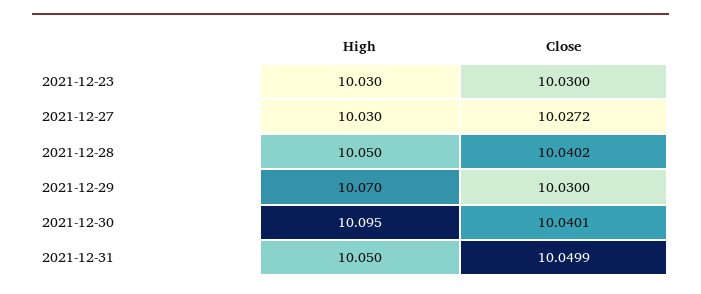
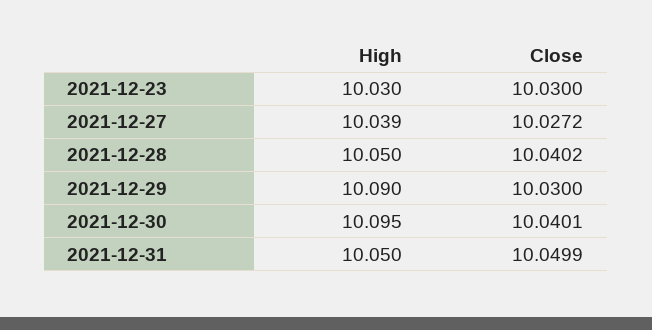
  {
    "High": {
      "2021-12-23": 10.03,
-     "2021-12-27": 10.03,
+     "2021-12-27": 10.039,
      "2021-12-28": 10.05,
-     "2021-12-29": 10.07,
+     "2021-12-29": 10.09,
      "2021-12-30": 10.095,
      "2021-12-31": 10.05
    },
    "Close": {
      "2021-12-23": 10.03,
      "2021-12-27": 10.0272,
      "2021-12-28": 10.0402,
      "2021-12-29": 10.03,
      "2021-12-30": 10.0401,
      "2021-12-31": 10.0499
    }
  }

